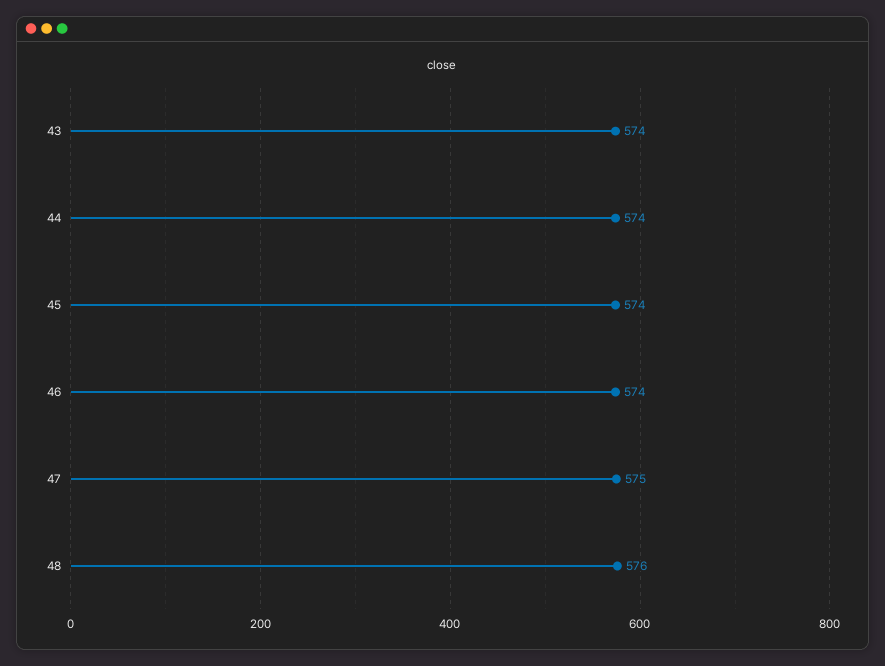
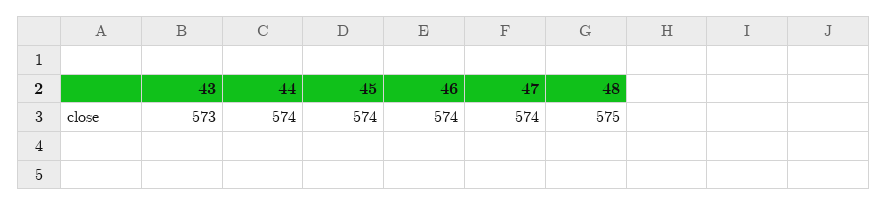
  {
-   "43": 574,
+   "43": 573,
    "44": 574,
    "45": 574,
    "46": 574,
-   "47": 575,
+   "47": 574,
-   "48": 576
+   "48": 575
  }

